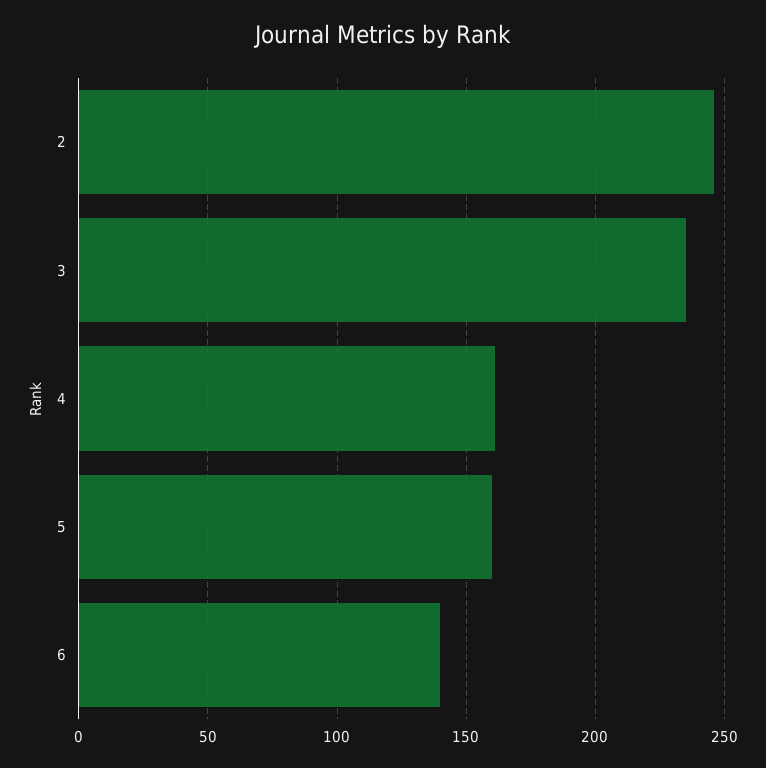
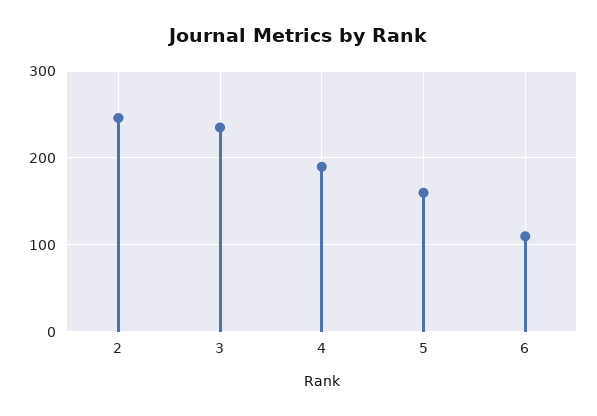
  {
    "2": 245,
    "3": 235,
-   "4": 160,
+   "4": 190,
    "5": 160,
-   "6": 140
+   "6": 110
  }

